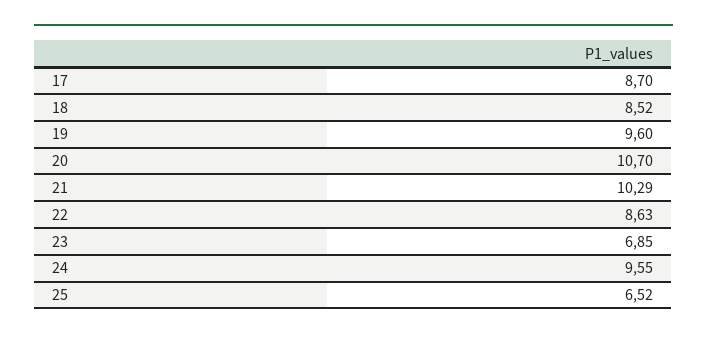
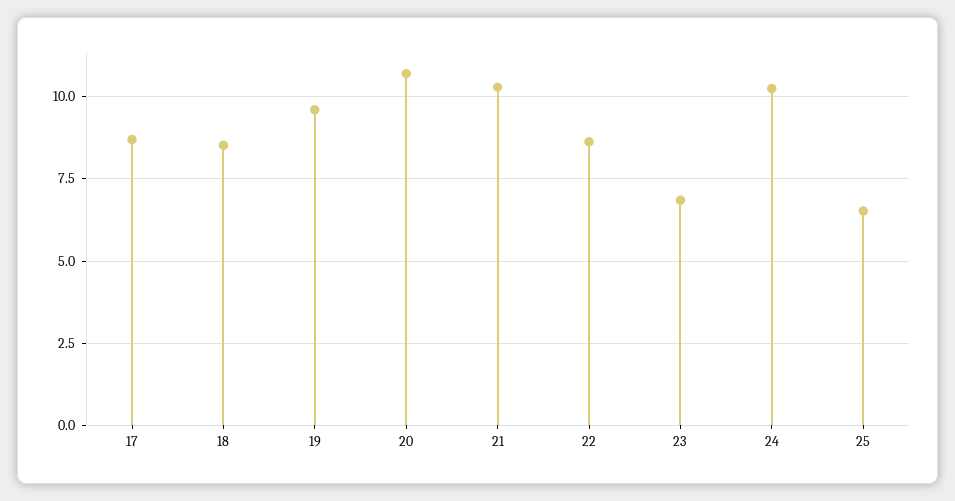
  {
    "17": 8.7,
    "18": 8.52,
    "19": 9.6,
    "20": 10.7,
    "21": 10.29,
    "22": 8.63,
    "23": 6.85,
-   "24": 9.55,
+   "24": 10.25,
    "25": 6.52
  }

